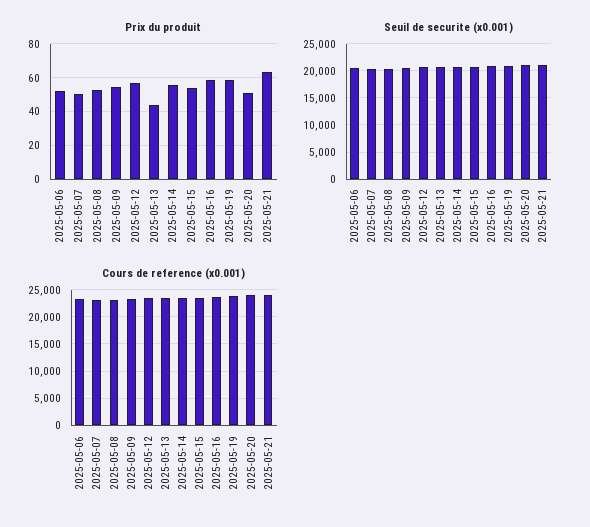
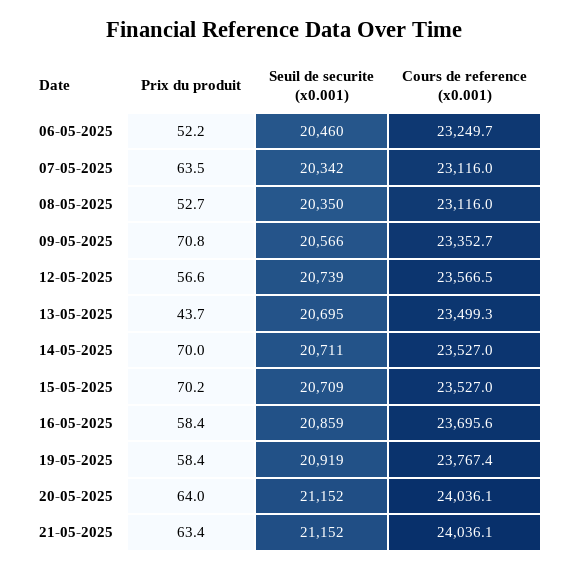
  {
    "Prix du produit": {
      "2025-05-06": 52.2,
-     "2025-05-07": 50,
+     "2025-05-07": 63.5,
      "2025-05-08": 52.7,
-     "2025-05-09": 55,
+     "2025-05-09": 70.8,
      "2025-05-12": 56.6,
      "2025-05-13": 43.7,
-     "2025-05-14": 55,
+     "2025-05-14": 70,
-     "2025-05-15": 55,
+     "2025-05-15": 70.2,
      "2025-05-16": 58.4,
      "2025-05-19": 58.4,
-     "2025-05-20": 50,
+     "2025-05-20": 64,
      "2025-05-21": 63.4
    },
    "Seuil de securite (x0.001)": {
      "2025-05-06": 20460,
      "2025-05-07": 20342,
      "2025-05-08": 20350,
      "2025-05-09": 20566,
      "2025-05-12": 20739,
      "2025-05-13": 20695,
      "2025-05-14": 20711,
      "2025-05-15": 20709,
      "2025-05-16": 20859,
      "2025-05-19": 20919,
      "2025-05-20": 21152,
      "2025-05-21": 21152
    },
    "Cours de reference (x0.001)": {
      "2025-05-06": 23249.7,
      "2025-05-07": 23116,
      "2025-05-08": 23116,
      "2025-05-09": 23352.7,
      "2025-05-12": 23566.5,
      "2025-05-13": 23499.3,
      "2025-05-14": 23527,
      "2025-05-15": 23527,
      "2025-05-16": 23695.6,
      "2025-05-19": 23767.4,
      "2025-05-20": 24036.1,
      "2025-05-21": 24036.1
    }
  }

